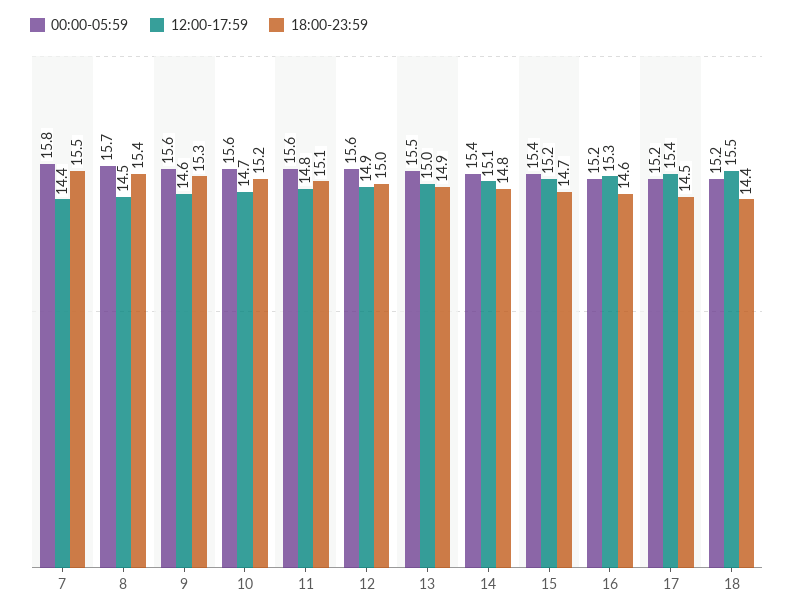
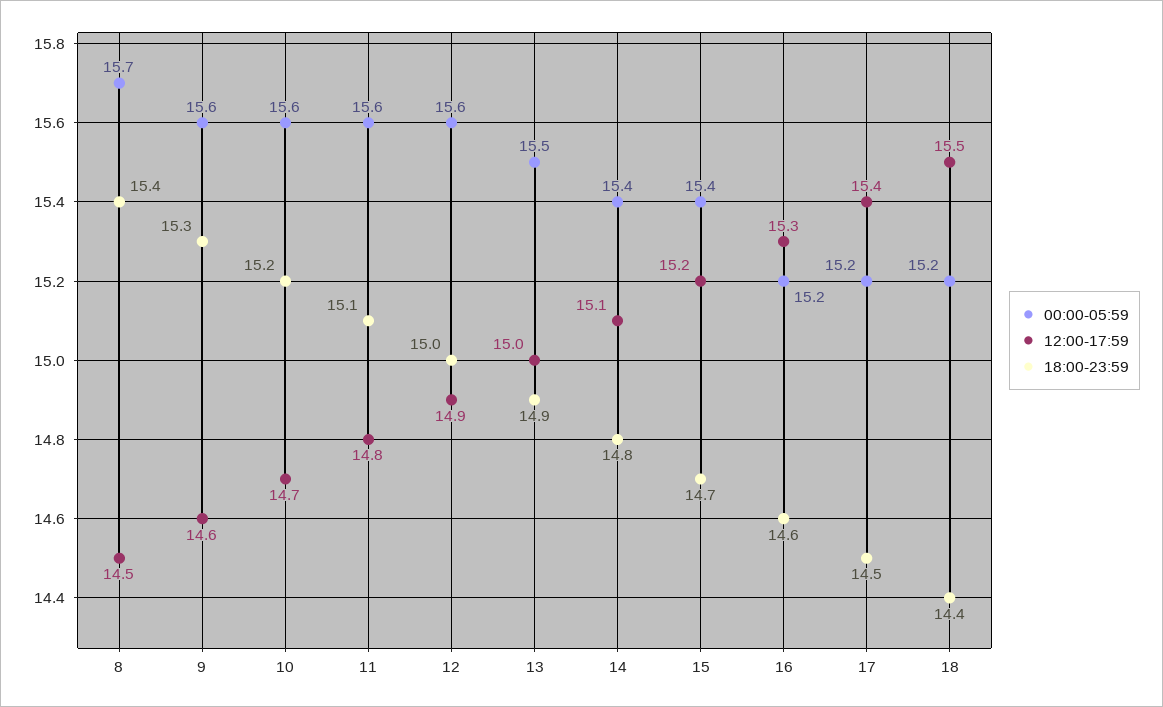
  {
    "00:00-05:59": {
-     "7": 15.8,
      "8": 15.7,
      "9": 15.6,
      "10": 15.6,
      "11": 15.6,
      "12": 15.6,
      "13": 15.5,
      "14": 15.4,
      "15": 15.4,
      "16": 15.2,
      "17": 15.2,
      "18": 15.2
    },
    "12:00-17:59": {
-     "7": 14.4,
      "8": 14.5,
      "9": 14.6,
      "10": 14.7,
      "11": 14.8,
      "12": 14.9,
      "13": 15,
      "14": 15.1,
      "15": 15.2,
      "16": 15.3,
      "17": 15.4,
      "18": 15.5
    },
    "18:00-23:59": {
-     "7": 15.5,
      "8": 15.4,
      "9": 15.3,
      "10": 15.2,
      "11": 15.1,
      "12": 15,
      "13": 14.9,
      "14": 14.8,
      "15": 14.7,
      "16": 14.6,
      "17": 14.5,
      "18": 14.4
    }
  }

